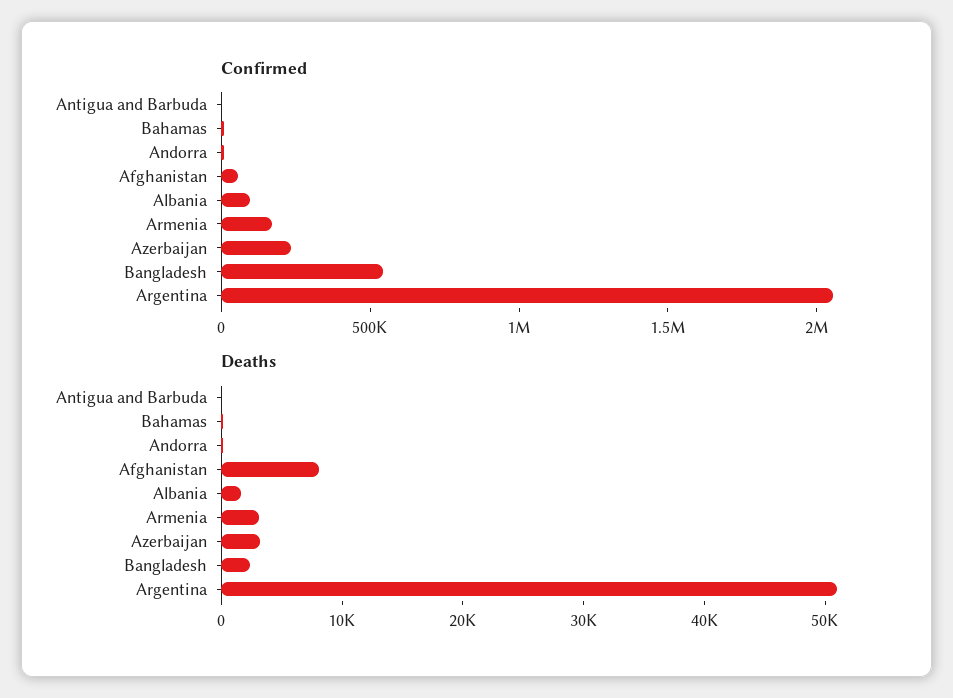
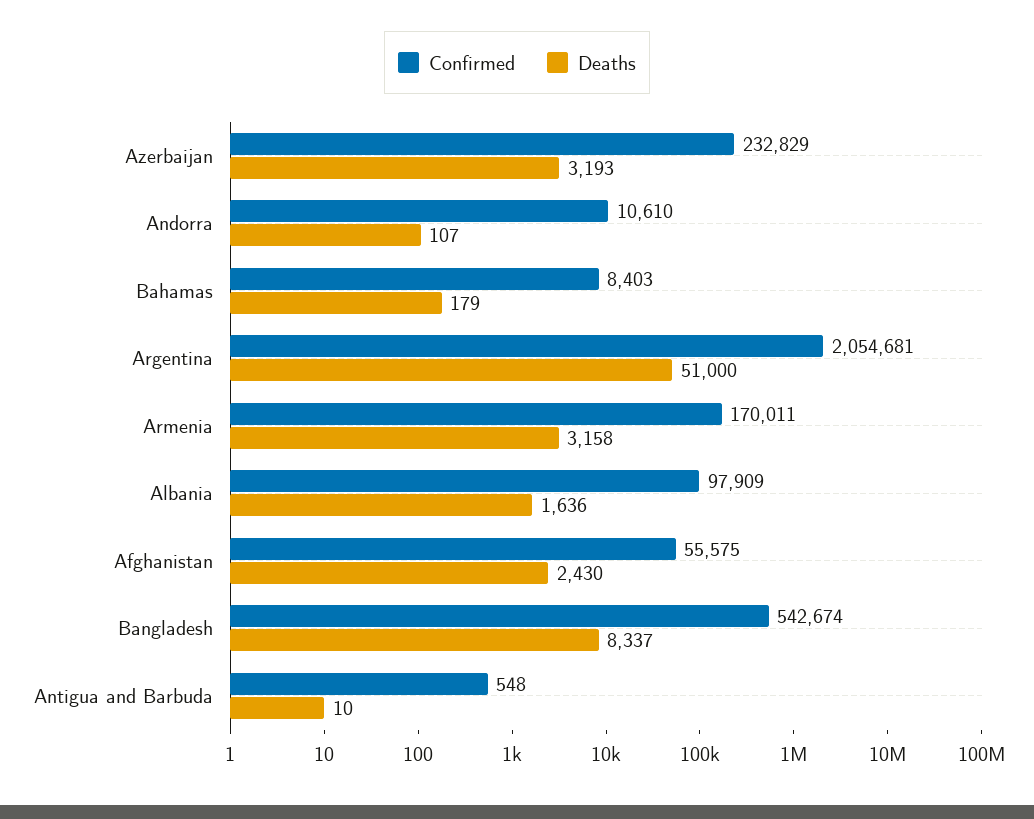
  {
    "Confirmed": {
      "Antigua and Barbuda": 548,
      "Bahamas": 8403,
      "Andorra": 10610,
      "Afghanistan": 55575,
      "Albania": 97909,
      "Armenia": 170011,
      "Azerbaijan": 232829,
      "Bangladesh": 542674,
      "Argentina": 2054681
    },
    "Deaths": {
      "Antigua and Barbuda": 10,
      "Bahamas": 179,
      "Andorra": 107,
-     "Afghanistan": 8000,
+     "Afghanistan": 2430,
      "Albania": 1636,
      "Armenia": 3158,
      "Azerbaijan": 3193,
-     "Bangladesh": 2000,
+     "Bangladesh": 8337,
      "Argentina": 51000
    }
  }

